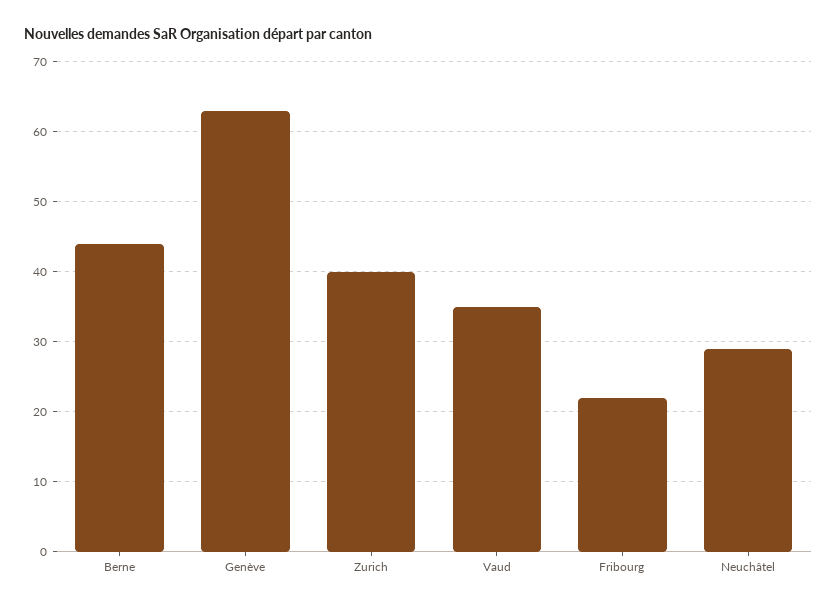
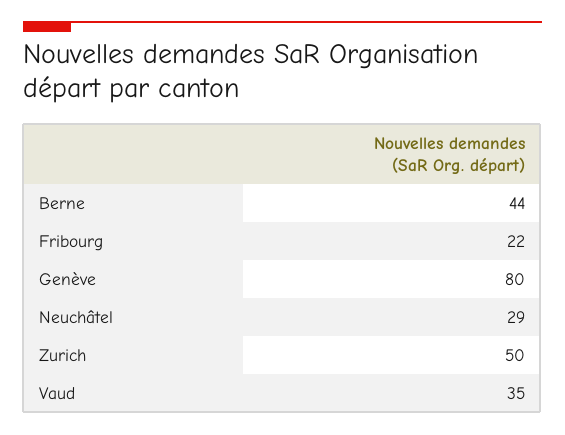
  {
    "Berne": 44,
-   "Genève": 63,
+   "Genève": 80,
-   "Zurich": 40,
+   "Zurich": 50,
    "Vaud": 35,
    "Fribourg": 22,
    "Neuchâtel": 29
  }

